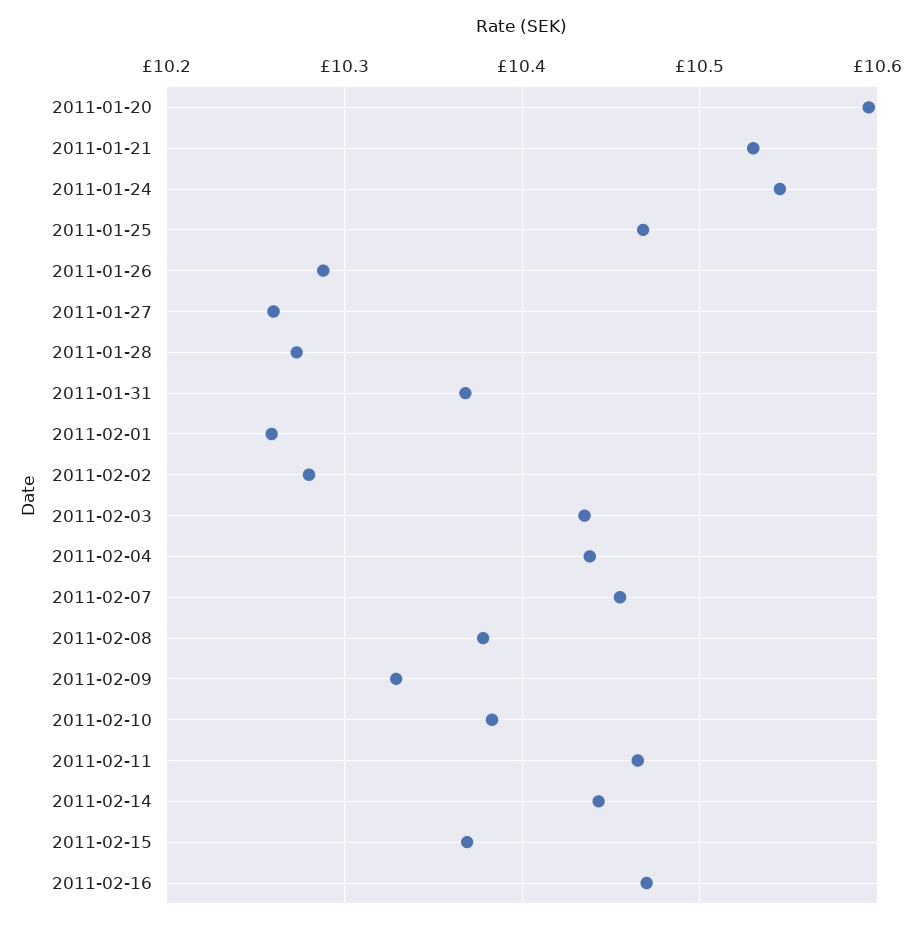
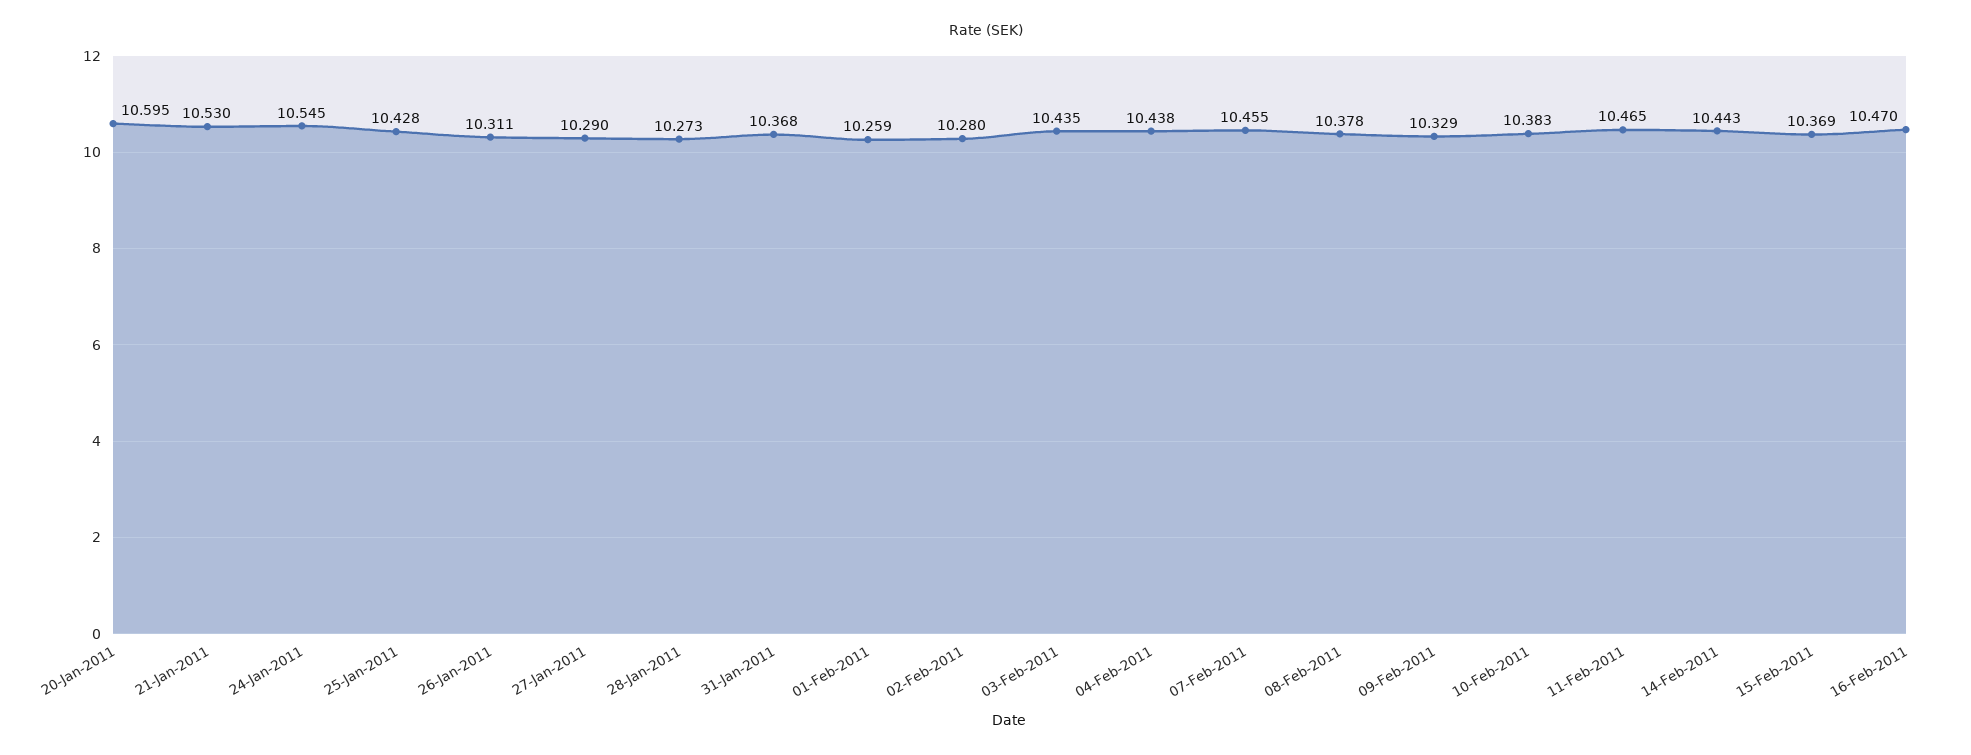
  {
    "2011-01-20": 10.595,
    "2011-01-21": 10.53,
    "2011-01-24": 10.545,
-   "2011-01-25": 10.47,
+   "2011-01-25": 10.428,
-   "2011-01-26": 10.29,
+   "2011-01-26": 10.311,
-   "2011-01-27": 10.26,
+   "2011-01-27": 10.29,
    "2011-01-28": 10.273,
    "2011-01-31": 10.368,
    "2011-02-01": 10.259,
    "2011-02-02": 10.28,
    "2011-02-03": 10.435,
    "2011-02-04": 10.438,
    "2011-02-07": 10.455,
    "2011-02-08": 10.378,
    "2011-02-09": 10.329,
    "2011-02-10": 10.383,
    "2011-02-11": 10.465,
    "2011-02-14": 10.443,
    "2011-02-15": 10.369,
    "2011-02-16": 10.47
  }

